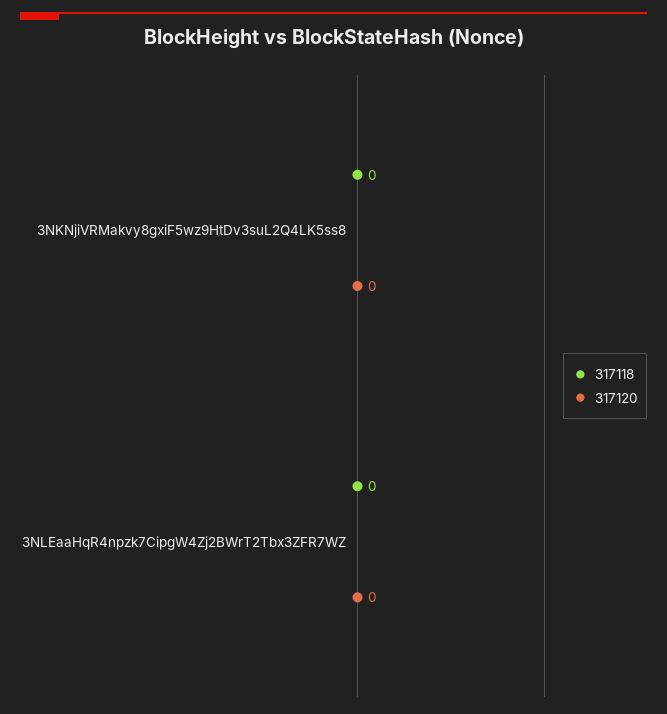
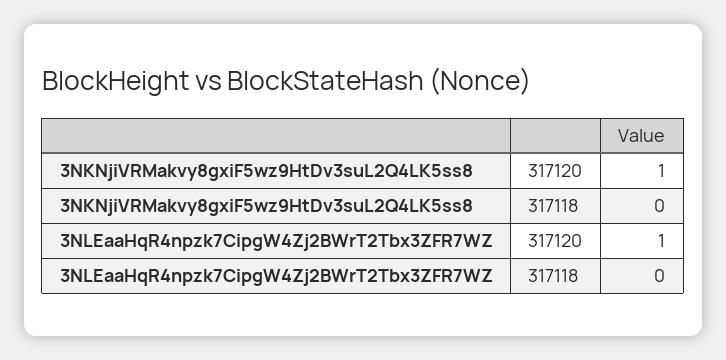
  {
    "317118": {
      "3NKNjiVRMakvy8gxiF5wz9HtDv3suL2Q4LK5ss8": 0,
      "3NLEaaHqR4npzk7CipgW4Zj2BWrT2Tbx3ZFR7WZ": 0
    },
    "317120": {
-     "3NKNjiVRMakvy8gxiF5wz9HtDv3suL2Q4LK5ss8": 0,
+     "3NKNjiVRMakvy8gxiF5wz9HtDv3suL2Q4LK5ss8": 1,
-     "3NLEaaHqR4npzk7CipgW4Zj2BWrT2Tbx3ZFR7WZ": 0
+     "3NLEaaHqR4npzk7CipgW4Zj2BWrT2Tbx3ZFR7WZ": 1
    }
  }

